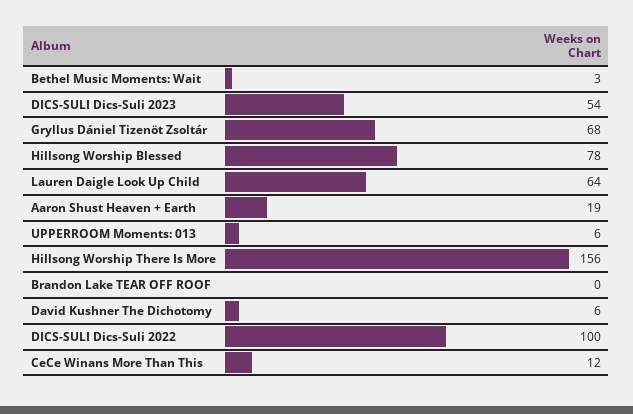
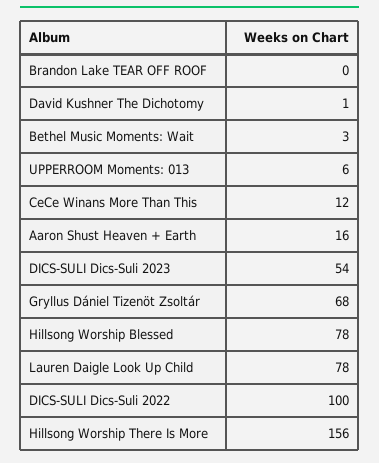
  {
    "Bethel Music Moments: Wait": 3,
    "DICS-SULI Dics-Suli 2023": 54,
    "Gryllus Dániel Tizenöt Zsoltár": 68,
    "Hillsong Worship Blessed": 78,
-   "Lauren Daigle Look Up Child": 64,
+   "Lauren Daigle Look Up Child": 78,
-   "Aaron Shust Heaven + Earth": 19,
+   "Aaron Shust Heaven + Earth": 16,
    "UPPERROOM Moments: 013": 6,
    "Hillsong Worship There Is More": 156,
    "Brandon Lake TEAR OFF ROOF": 0,
-   "David Kushner The Dichotomy": 6,
+   "David Kushner The Dichotomy": 1,
    "DICS-SULI Dics-Suli 2022": 100,
    "CeCe Winans More Than This": 12
  }

